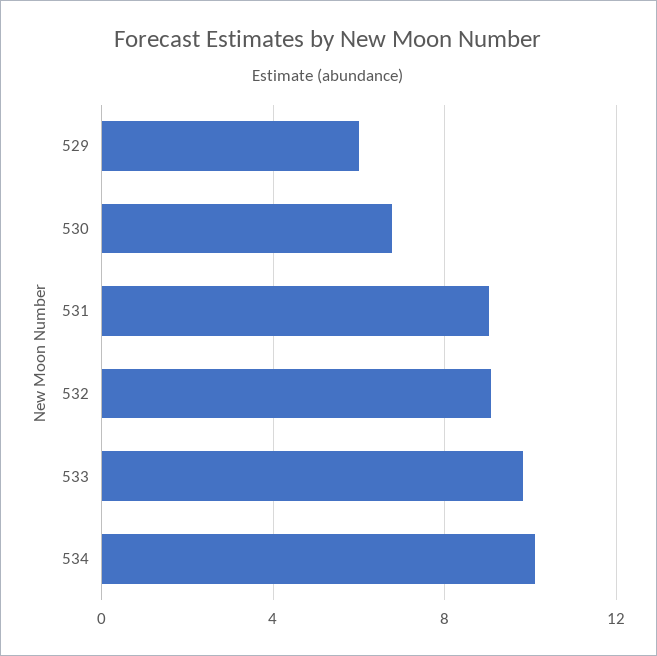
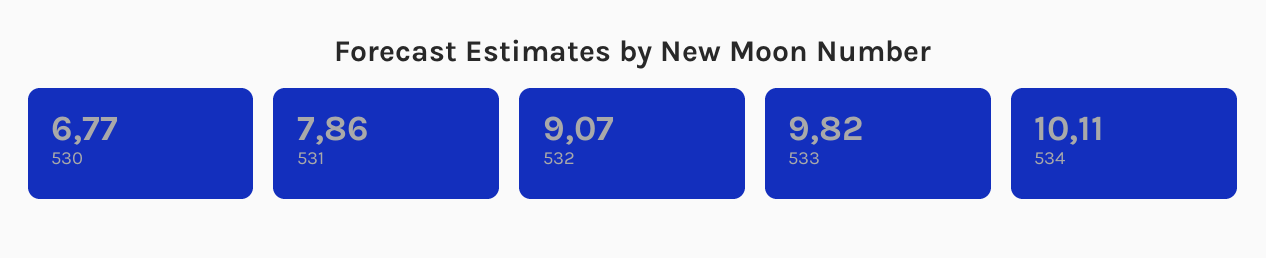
  {
-   "529": 6,
    "530": 6.77,
-   "531": 9,
+   "531": 7.86,
    "532": 9.07,
    "533": 9.82,
    "534": 10.11
  }

